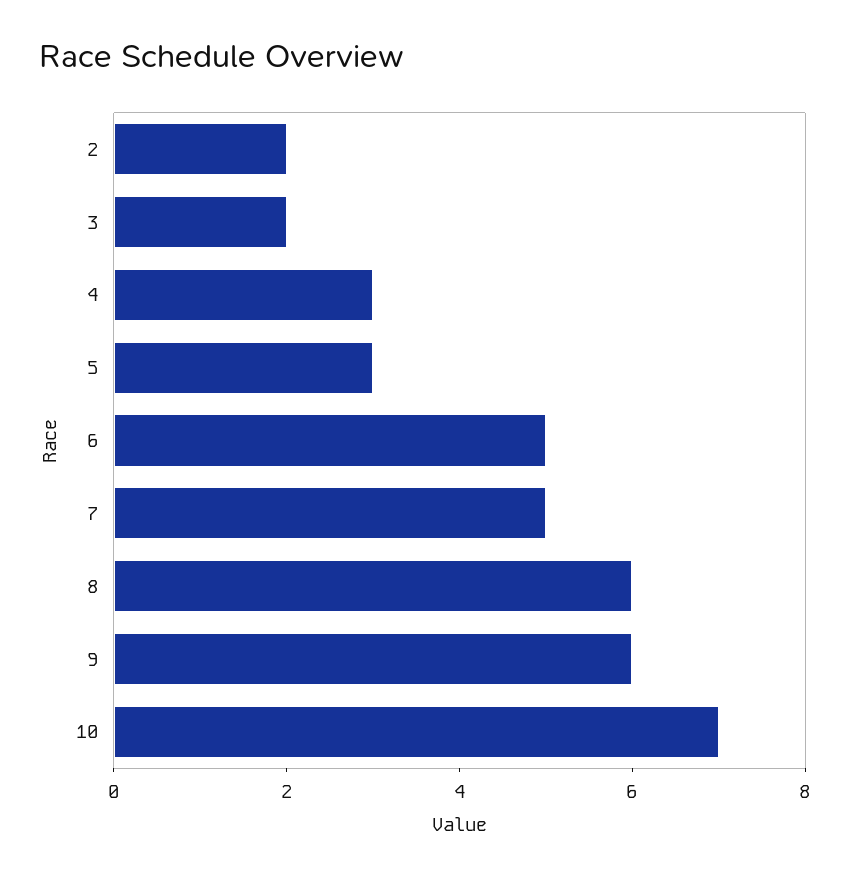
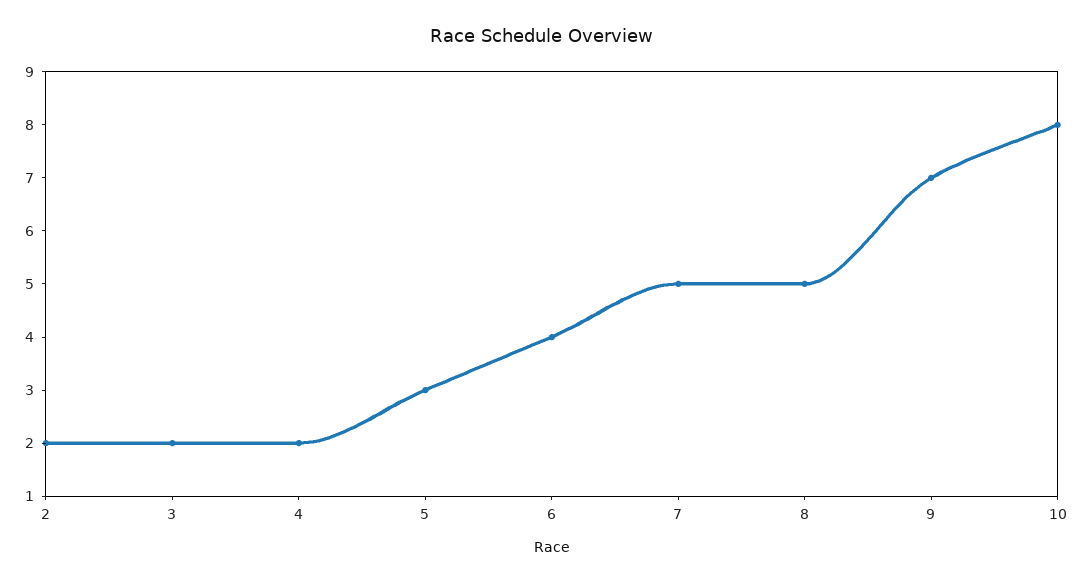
  {
    "2": 2,
    "3": 2,
-   "4": 3,
+   "4": 2,
    "5": 3,
-   "6": 5,
+   "6": 4,
    "7": 5,
-   "8": 6,
+   "8": 5,
-   "9": 6,
+   "9": 7,
-   "10": 7
+   "10": 8
  }

